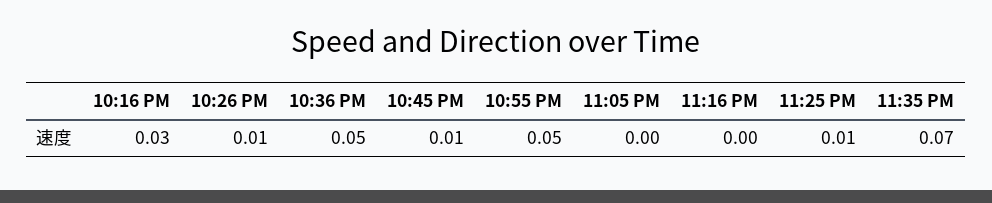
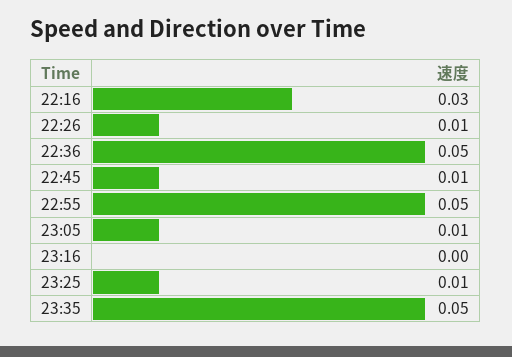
  {
    "10:16 PM": 0.03,
    "10:26 PM": 0.01,
    "10:36 PM": 0.05,
    "10:45 PM": 0.01,
    "10:55 PM": 0.05,
-   "11:05 PM": 0,
+   "11:05 PM": 0.01,
    "11:16 PM": 0,
    "11:25 PM": 0.01,
-   "11:35 PM": 0.07
+   "11:35 PM": 0.05
  }

